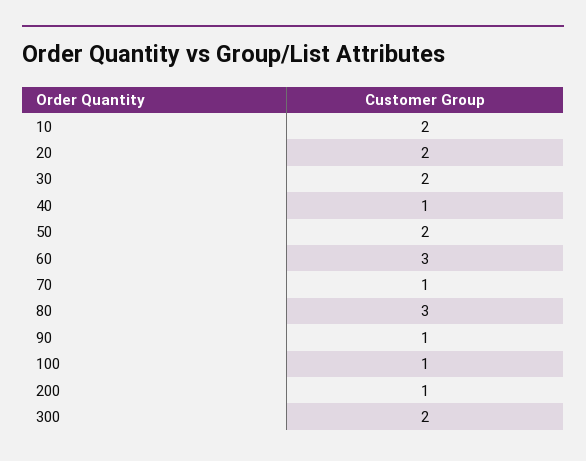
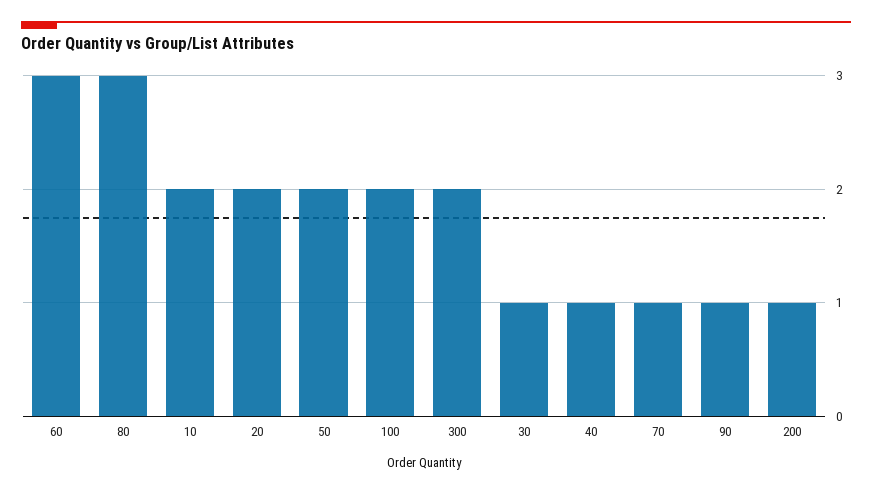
  {
    "10": 2,
    "20": 2,
-   "30": 2,
+   "30": 1,
    "40": 1,
    "50": 2,
    "60": 3,
    "70": 1,
    "80": 3,
    "90": 1,
-   "100": 1,
+   "100": 2,
    "200": 1,
    "300": 2
  }

